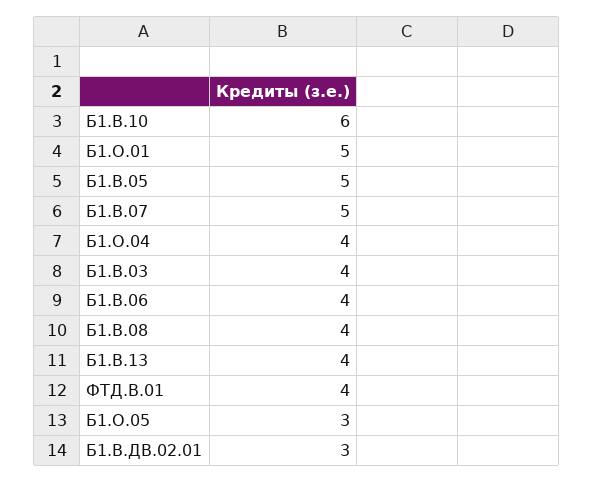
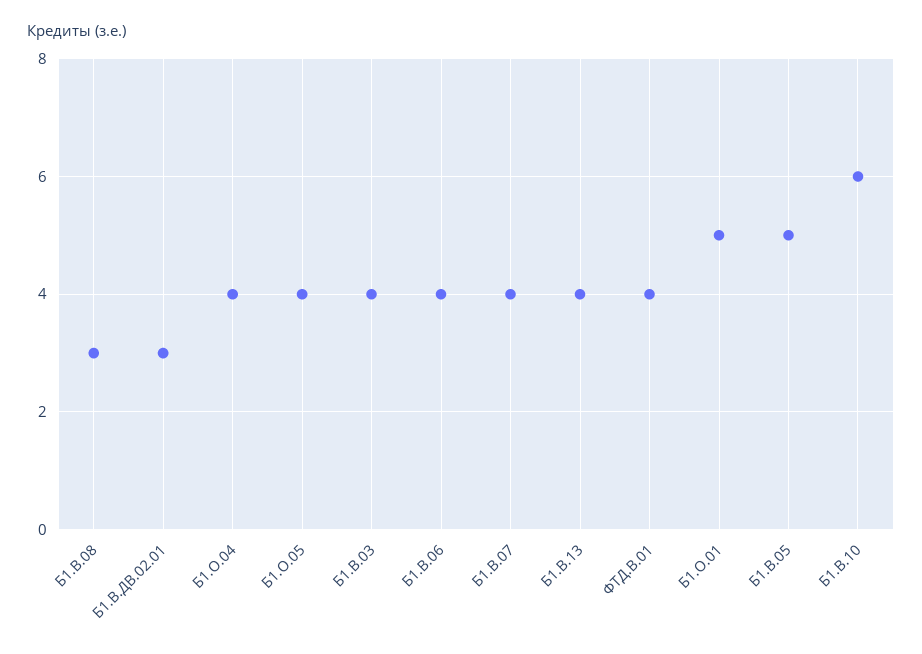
  {
    "Б1.В.10": 6,
    "Б1.О.01": 5,
    "Б1.В.05": 5,
-   "Б1.В.07": 5,
+   "Б1.В.07": 4,
    "Б1.О.04": 4,
    "Б1.В.03": 4,
    "Б1.В.06": 4,
-   "Б1.В.08": 4,
+   "Б1.В.08": 3,
    "Б1.В.13": 4,
    "ФТД.В.01": 4,
-   "Б1.О.05": 3,
+   "Б1.О.05": 4,
    "Б1.В.ДВ.02.01": 3
  }

